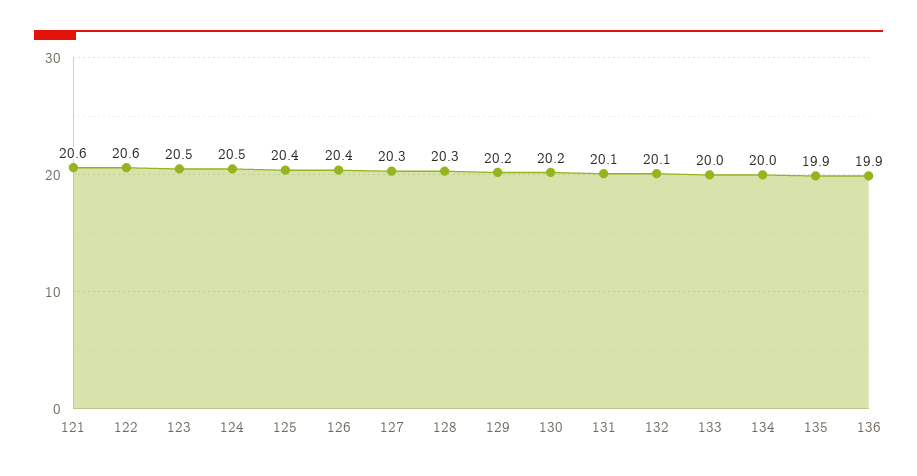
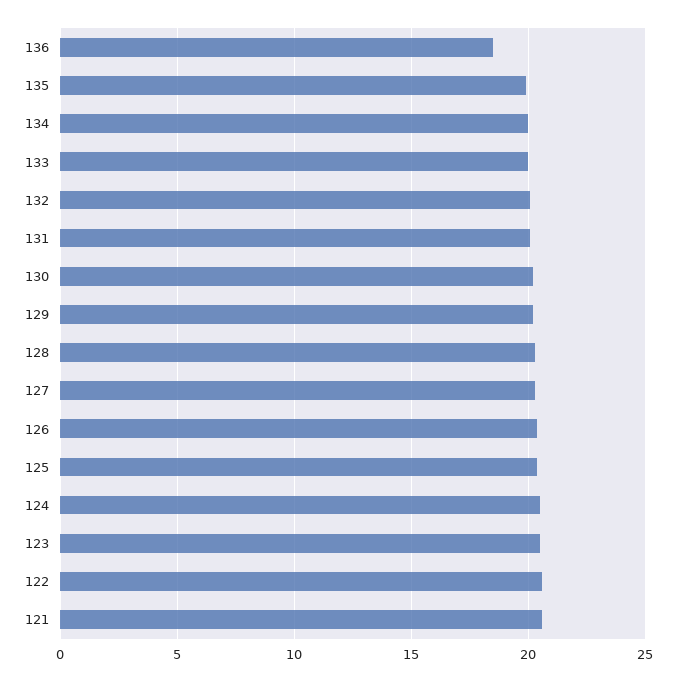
  {
    "121": 20.6,
    "122": 20.6,
    "123": 20.5,
    "124": 20.5,
    "125": 20.4,
    "126": 20.4,
    "127": 20.3,
    "128": 20.3,
    "129": 20.2,
    "130": 20.2,
    "131": 20.1,
    "132": 20.1,
    "133": 20,
    "134": 20,
    "135": 19.9,
-   "136": 19.9
+   "136": 18.5
  }

